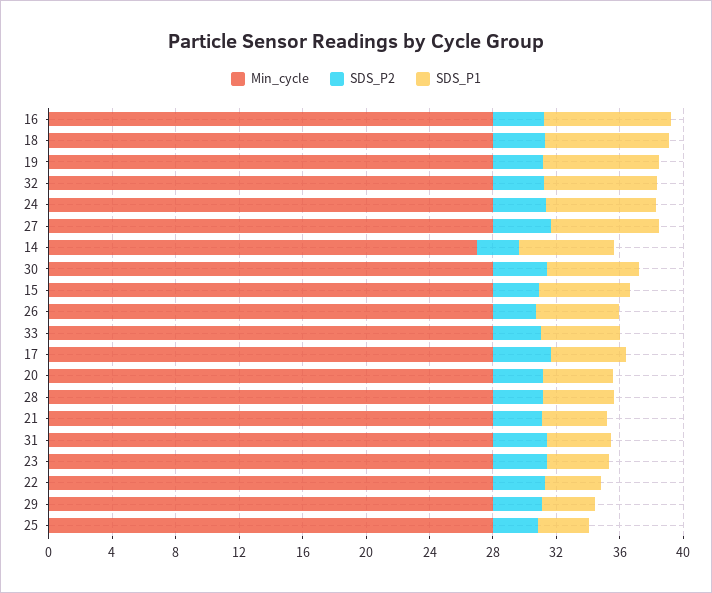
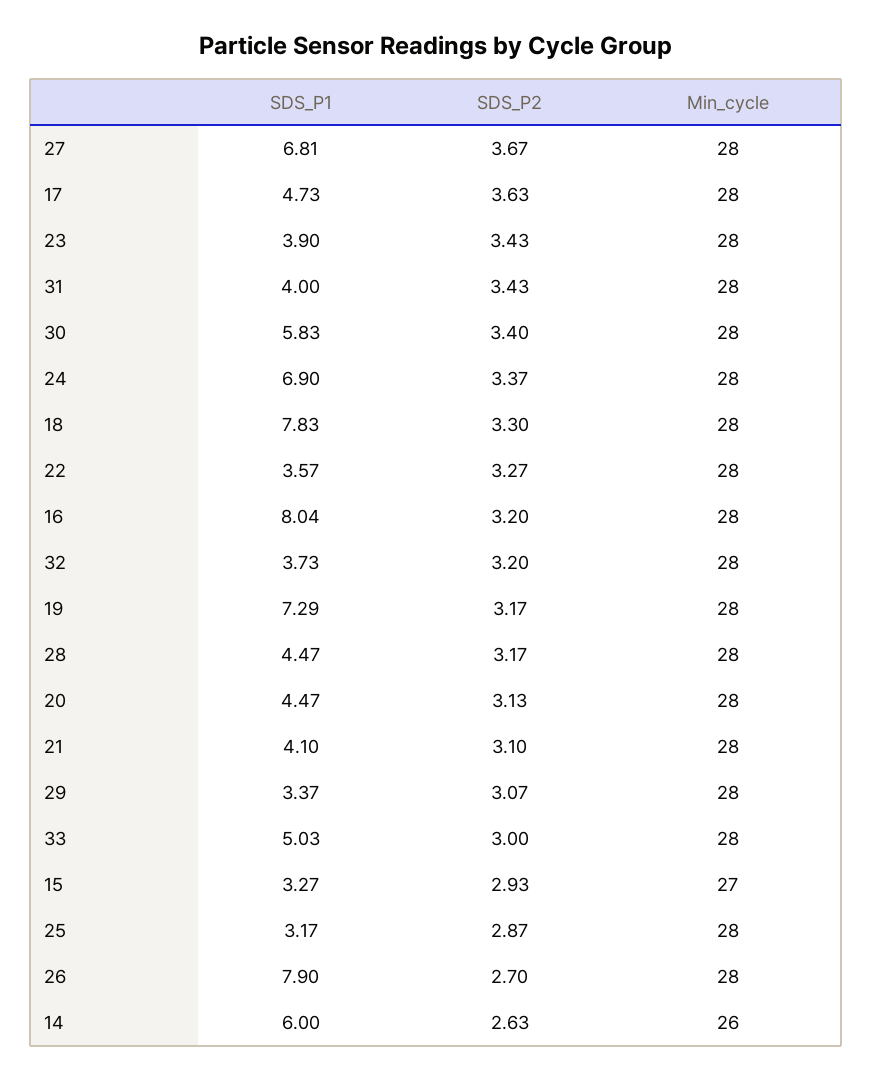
  {
    "Min_cycle": {
      "16": 28,
      "18": 28,
      "19": 28,
      "32": 28,
      "24": 28,
      "27": 28,
-     "14": 27,
+     "14": 26,
      "30": 28,
-     "15": 28,
+     "15": 27,
      "26": 28,
      "33": 28,
      "17": 28,
      "20": 28,
      "28": 28,
      "21": 28,
      "31": 28,
      "23": 28,
      "22": 28,
      "29": 28,
      "25": 28
    },
    "SDS_P2": {
      "16": 3.2,
      "18": 3.3,
      "19": 3.17,
      "32": 3.2,
      "24": 3.37,
      "27": 3.67,
      "14": 2.63,
      "30": 3.4,
      "15": 2.93,
      "26": 2.7,
      "33": 3,
      "17": 3.63,
      "20": 3.13,
      "28": 3.17,
      "21": 3.1,
      "31": 3.43,
      "23": 3.43,
      "22": 3.27,
      "29": 3.07,
      "25": 2.87
    },
    "SDS_P1": {
      "16": 8.04,
      "18": 7.83,
      "19": 7.29,
-     "32": 7,
+     "32": 3.73,
      "24": 6.9,
      "27": 6.81,
      "14": 6,
      "30": 5.83,
-     "15": 6,
+     "15": 3.27,
-     "26": 5,
+     "26": 7.9,
      "33": 5.03,
      "17": 4.73,
      "20": 4.47,
      "28": 4.47,
      "21": 4.1,
      "31": 4,
      "23": 3.9,
      "22": 3.57,
      "29": 3.37,
      "25": 3.17
    }
  }

